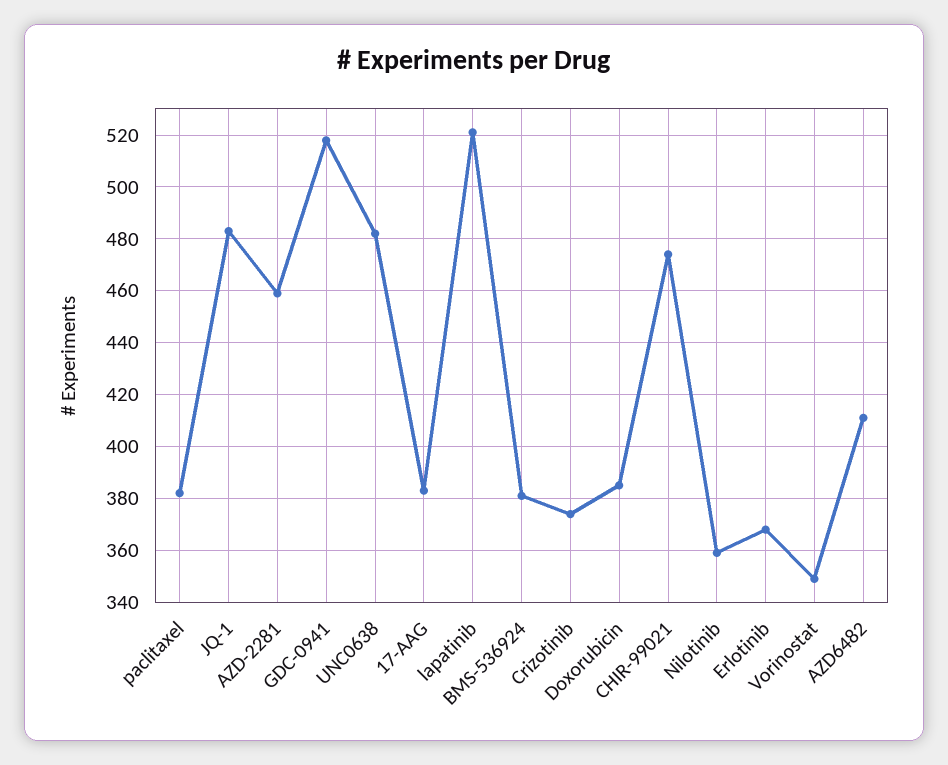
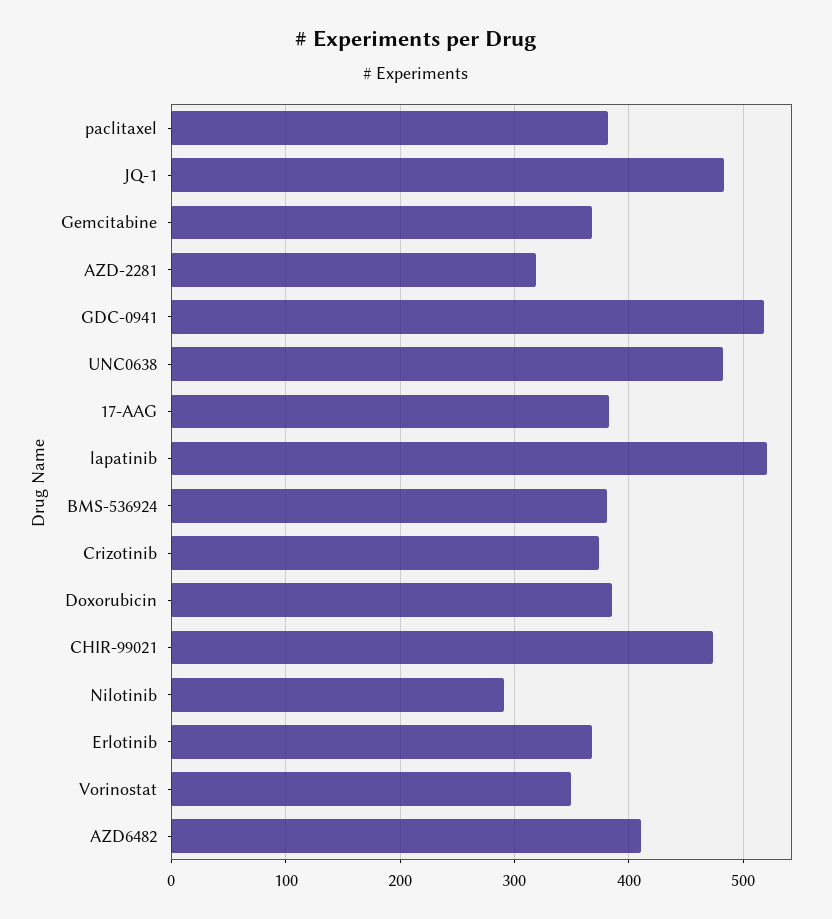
  {
    "paclitaxel": 380,
    "JQ-1": 485,
-   "AZD-2281": 460,
+   "AZD-2281": 320,
    "GDC-0941": 520,
    "UNC0638": 480,
    "17-AAG": 385,
    "lapatinib": 520,
    "BMS-536924": 380,
    "Crizotinib": 375,
    "Doxorubicin": 385,
    "CHIR-99021": 475,
-   "Nilotinib": 360,
+   "Nilotinib": 290,
    "Erlotinib": 370,
    "Vorinostat": 350,
-   "AZD6482": 410
+   "AZD6482": 410,
+   "Gemcitabine": 370
  }

